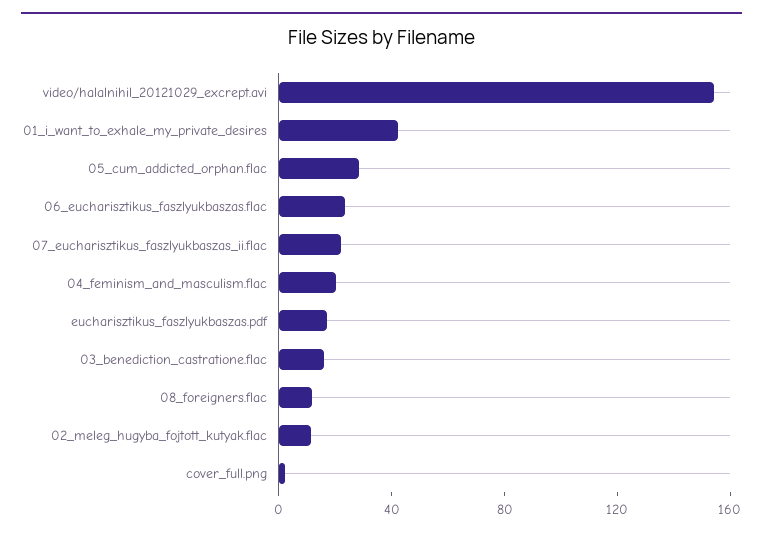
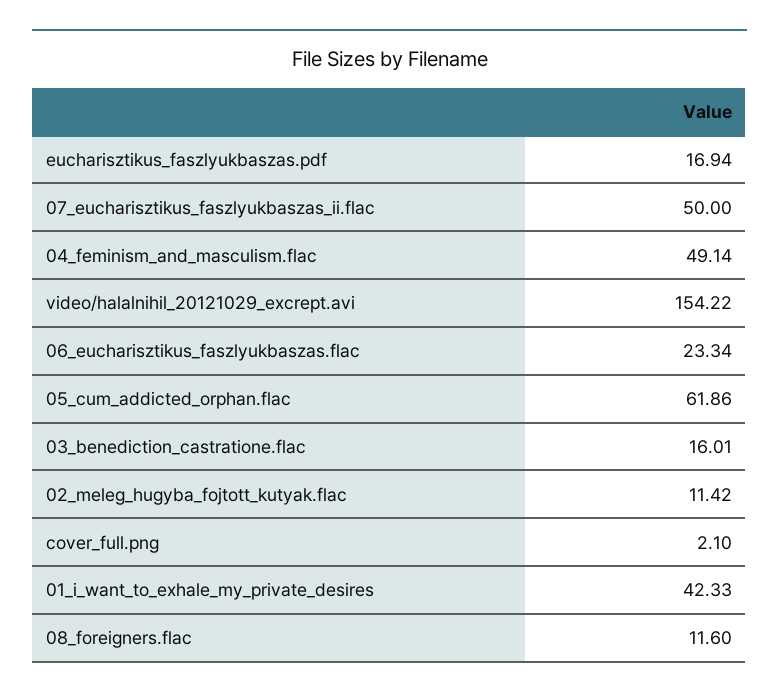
  {
    "video/halalnihil_20121029_excrept.avi": 154.22,
    "01_i_want_to_exhale_my_private_desires": 42.33,
-   "05_cum_addicted_orphan.flac": 30,
+   "05_cum_addicted_orphan.flac": 61.86,
    "06_eucharisztikus_faszlyukbaszas.flac": 23.34,
-   "07_eucharisztikus_faszlyukbaszas_ii.flac": 20,
+   "07_eucharisztikus_faszlyukbaszas_ii.flac": 50,
-   "04_feminism_and_masculism.flac": 20,
+   "04_feminism_and_masculism.flac": 49.14,
    "eucharisztikus_faszlyukbaszas.pdf": 16.94,
    "03_benediction_castratione.flac": 16.01,
    "08_foreigners.flac": 11.6,
    "02_meleg_hugyba_fojtott_kutyak.flac": 11.42,
    "cover_full.png": 2.1
  }

